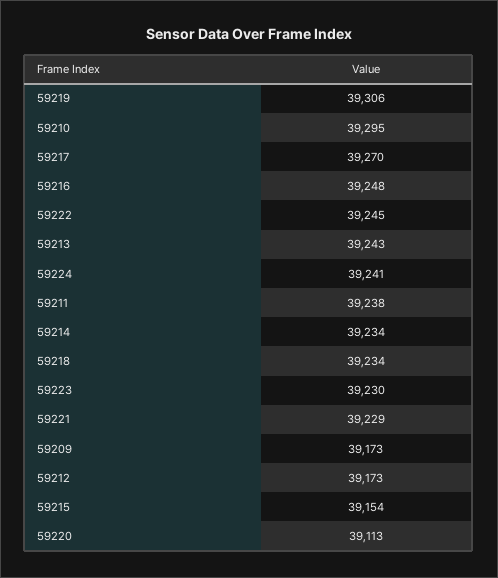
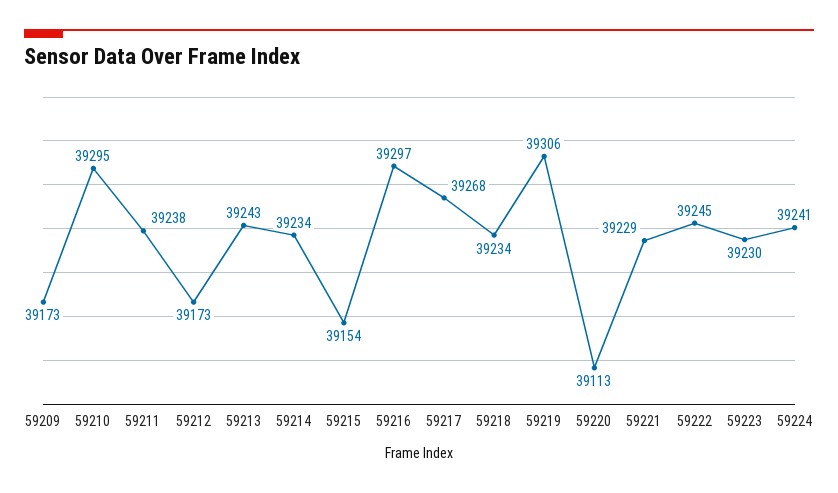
  {
    "59219": 39306,
    "59210": 39295,
-   "59217": 39270,
+   "59217": 39268,
-   "59216": 39248,
+   "59216": 39297,
    "59222": 39245,
    "59213": 39243,
    "59224": 39241,
    "59211": 39238,
    "59214": 39234,
    "59218": 39234,
    "59223": 39230,
    "59221": 39229,
    "59209": 39173,
    "59212": 39173,
    "59215": 39154,
    "59220": 39113
  }

